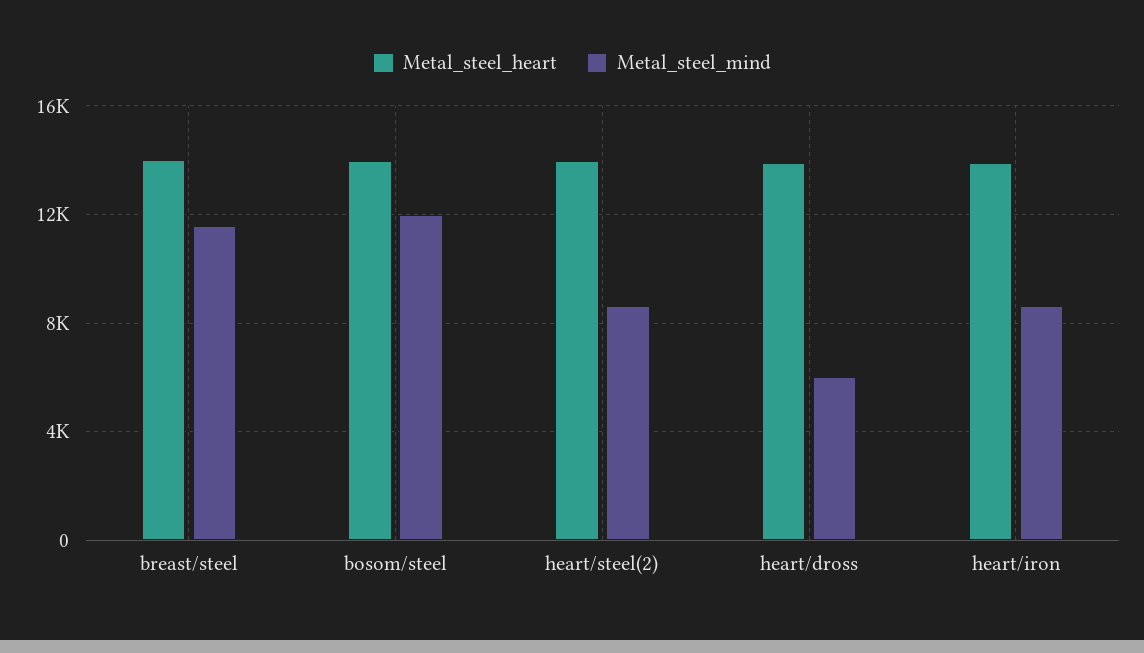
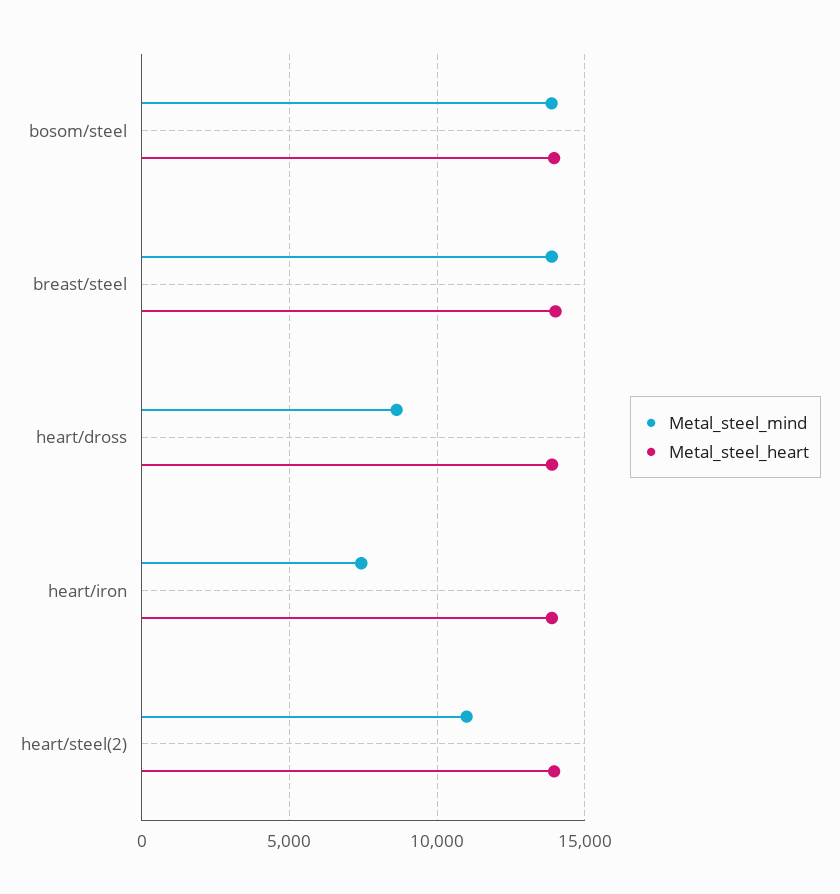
  {
    "Metal_steel_heart": {
      "breast/steel": 14000,
      "bosom/steel": 14000,
      "heart/steel(2)": 14000,
      "heart/dross": 14000,
      "heart/iron": 14000
    },
    "Metal_steel_mind": {
-     "breast/steel": 11500,
+     "breast/steel": 14000,
-     "bosom/steel": 12000,
+     "bosom/steel": 14000,
-     "heart/steel(2)": 8500,
+     "heart/steel(2)": 11000,
-     "heart/dross": 6000,
+     "heart/dross": 8500,
-     "heart/iron": 8500
+     "heart/iron": 7500
    }
  }

